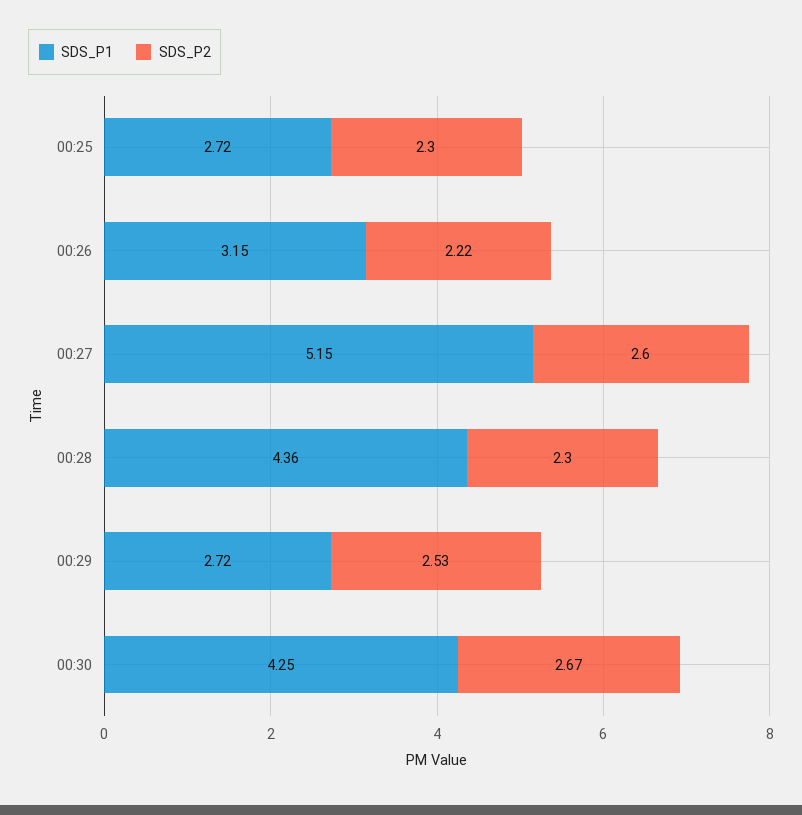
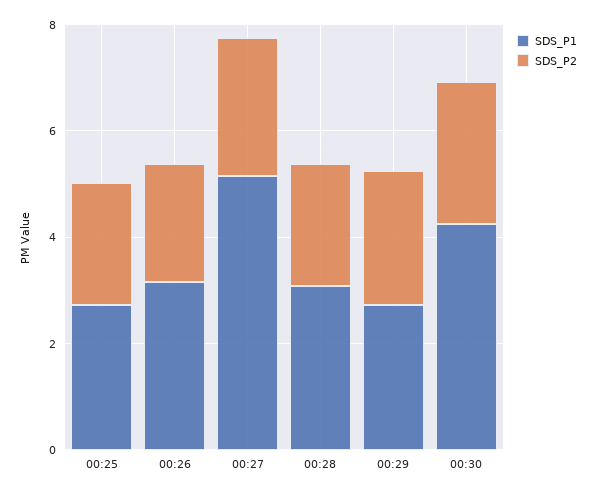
  {
    "SDS_P1": {
      "00:25": 2.72,
      "00:26": 3.15,
      "00:27": 5.15,
-     "00:28": 4.36,
+     "00:28": 3,
      "00:29": 2.72,
      "00:30": 4.25
    },
    "SDS_P2": {
      "00:25": 2.3,
      "00:26": 2.22,
      "00:27": 2.6,
      "00:28": 2.3,
      "00:29": 2.53,
      "00:30": 2.67
    }
  }

